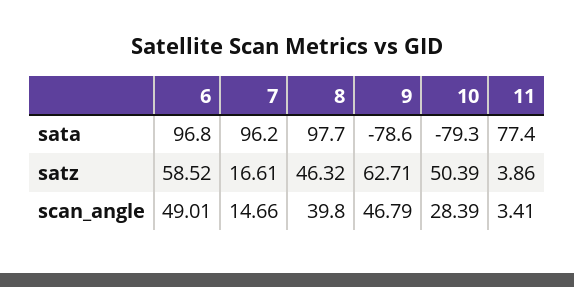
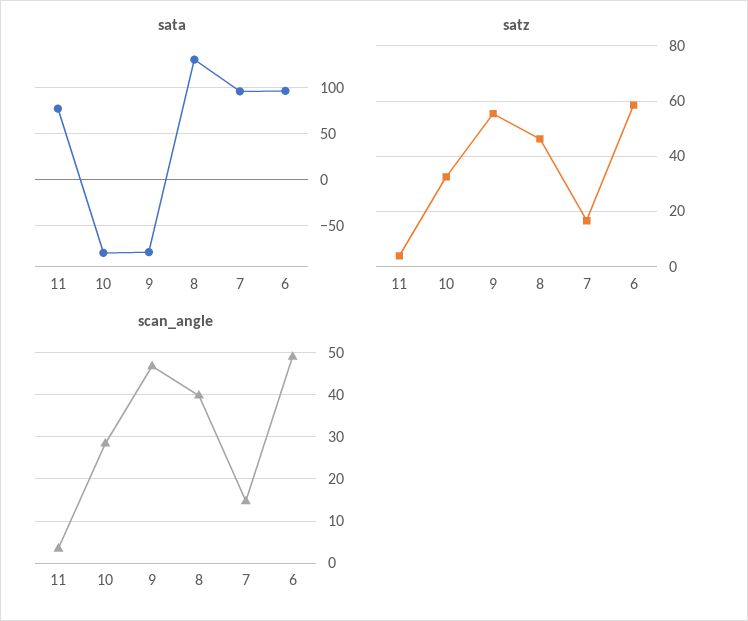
  {
    "sata": {
      "6": 96.8,
      "7": 96.2,
-     "8": 97.7,
+     "8": 130,
      "9": -78.6,
      "10": -79.3,
      "11": 77.4
    },
    "satz": {
      "6": 58.52,
      "7": 16.61,
      "8": 46.32,
-     "9": 62.71,
+     "9": 55,
-     "10": 50.39,
+     "10": 32.5,
      "11": 3.86
    },
    "scan_angle": {
      "6": 49.01,
      "7": 14.66,
      "8": 39.8,
      "9": 46.79,
      "10": 28.39,
      "11": 3.41
    }
  }

